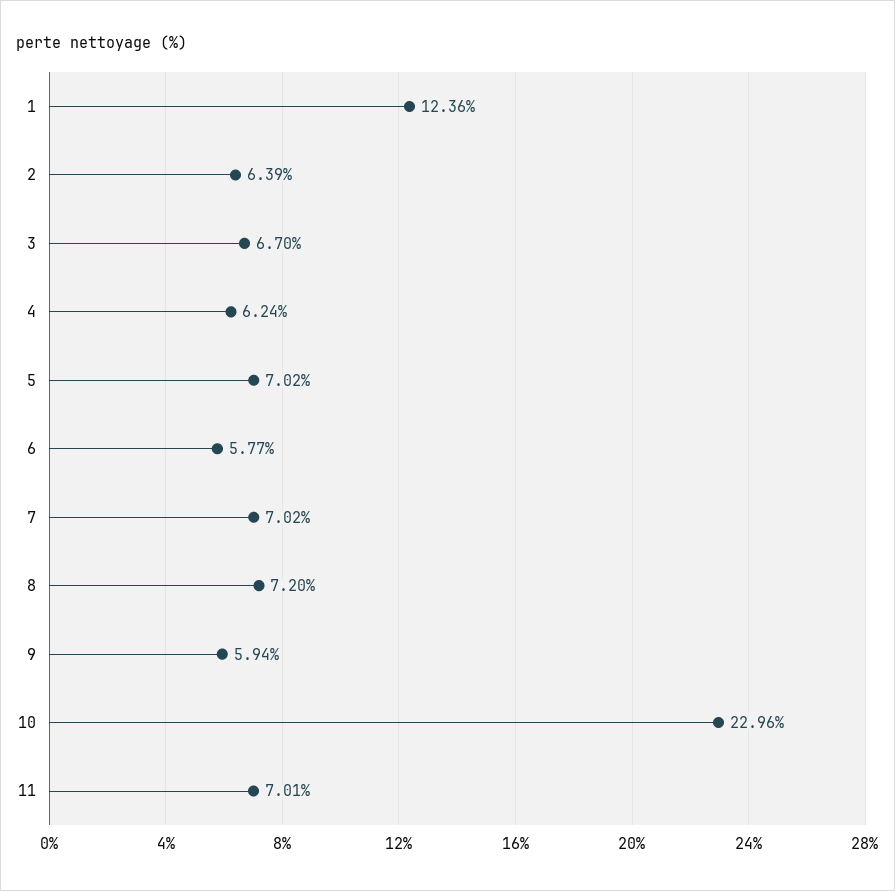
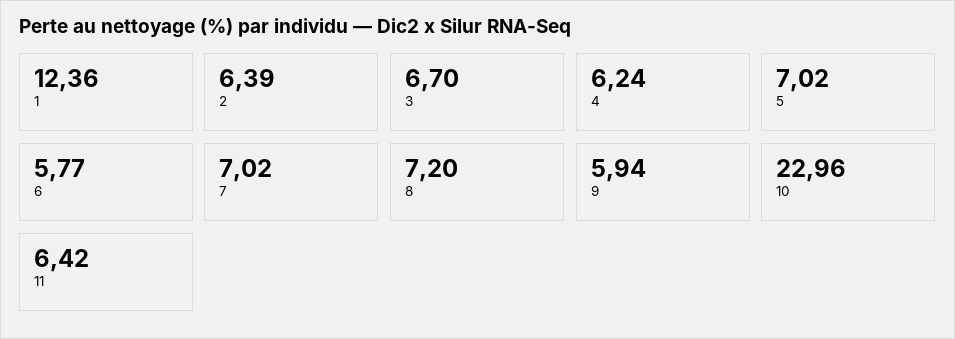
  {
    "1": 12.36,
    "2": 6.39,
    "3": 6.7,
    "4": 6.24,
    "5": 7.02,
    "6": 5.77,
    "7": 7.02,
    "8": 7.2,
    "9": 5.94,
    "10": 22.96,
-   "11": 7.01
+   "11": 6.42
  }

